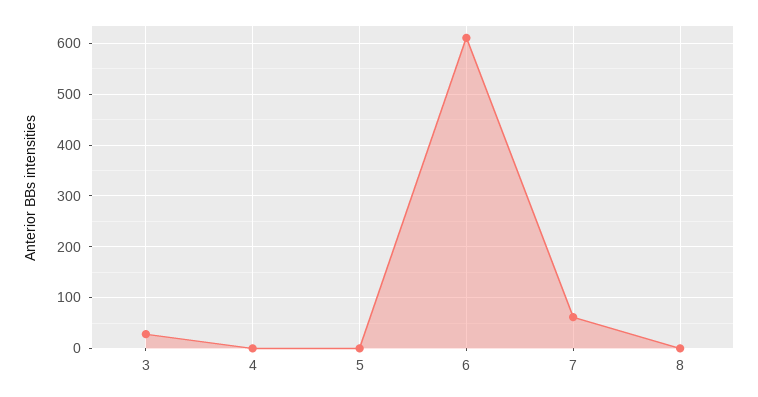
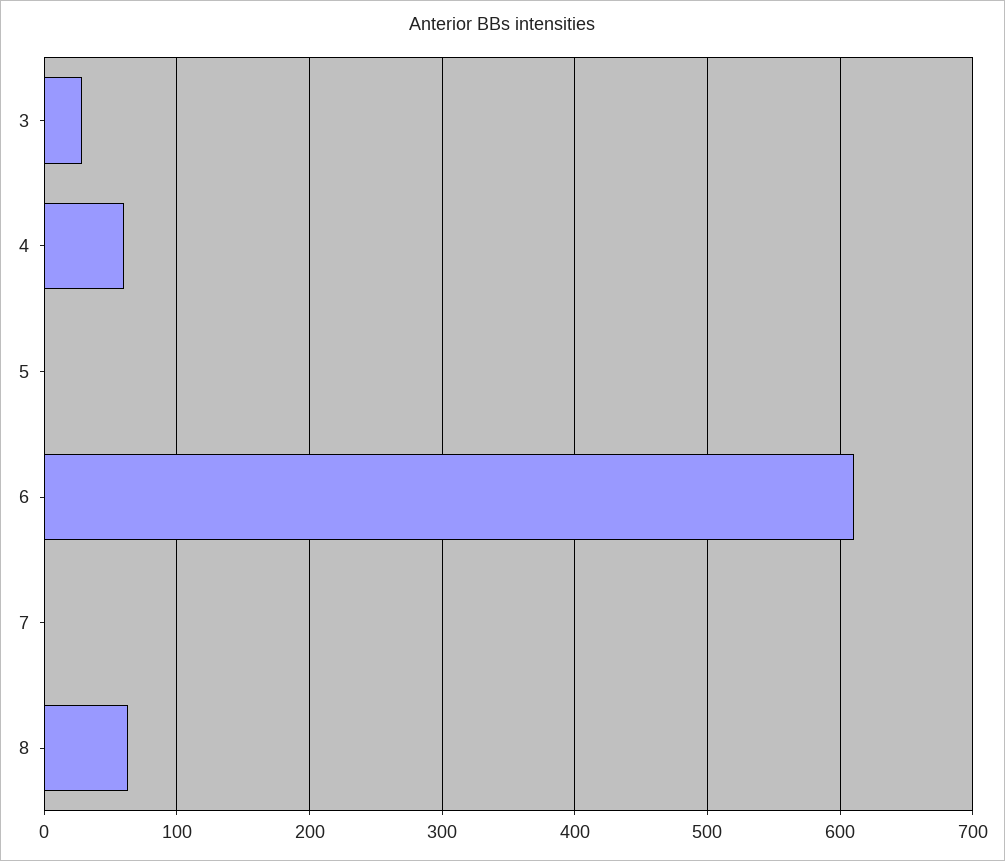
  {
    "3": 30,
-   "4": 0,
+   "4": 60,
    "5": 0,
    "6": 610,
-   "7": 60,
+   "7": 0,
-   "8": 0
+   "8": 60
  }

